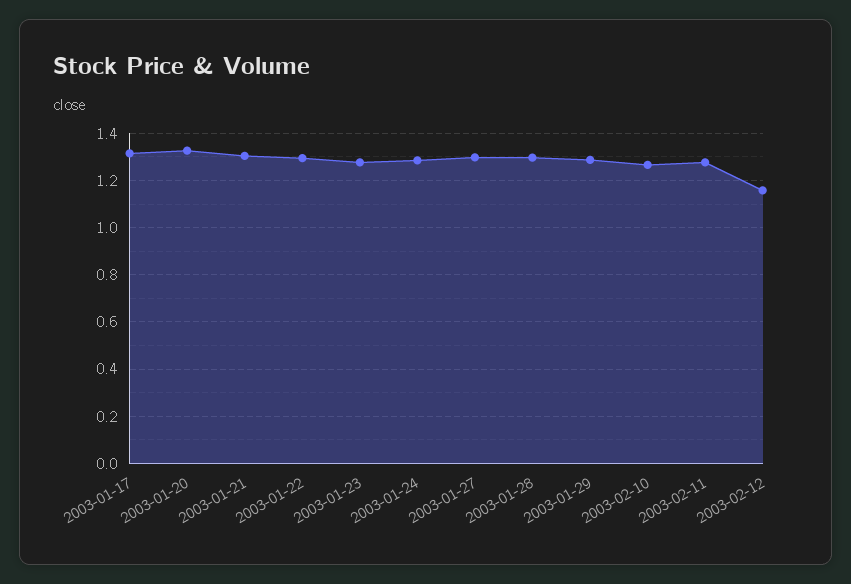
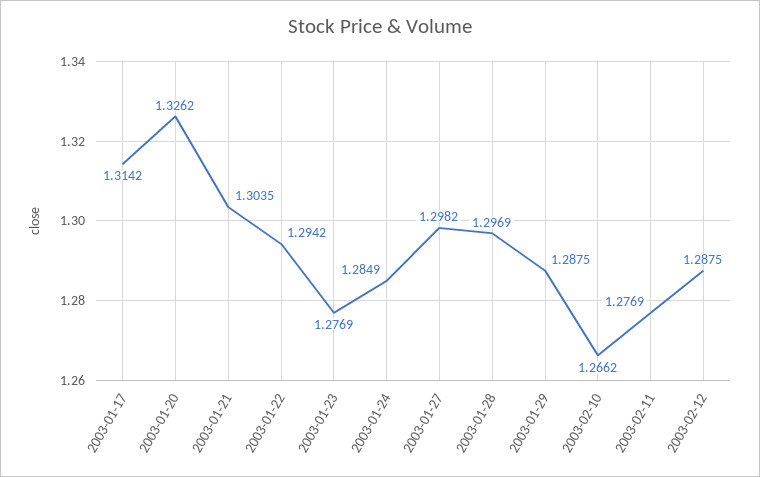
  {
    "2003-01-17": 1.3142,
    "2003-01-20": 1.3262,
    "2003-01-21": 1.3035,
    "2003-01-22": 1.2942,
    "2003-01-23": 1.2769,
    "2003-01-24": 1.2849,
    "2003-01-27": 1.2982,
    "2003-01-28": 1.2969,
    "2003-01-29": 1.2875,
    "2003-02-10": 1.2662,
    "2003-02-11": 1.2769,
-   "2003-02-12": 1.15
+   "2003-02-12": 1.2875
  }

